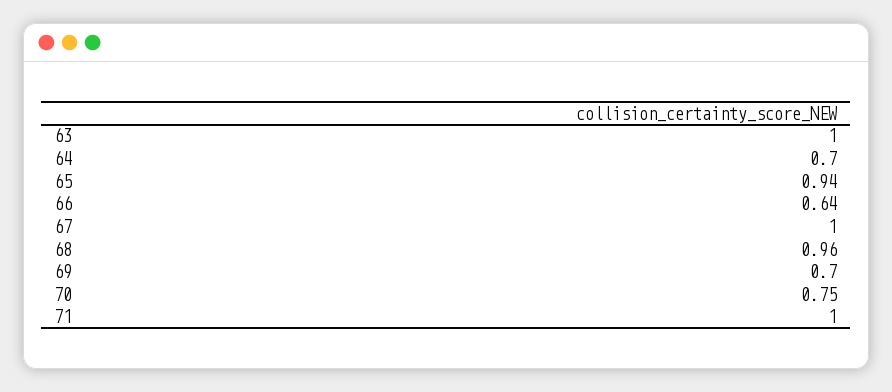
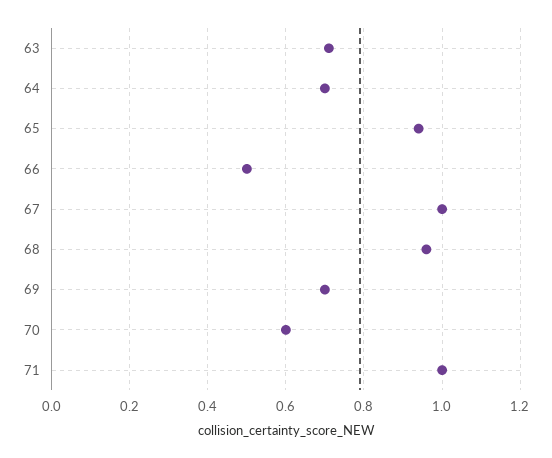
  {
-   "63": 1,
+   "63": 0.7,
    "64": 0.7,
    "65": 0.94,
-   "66": 0.64,
+   "66": 0.5,
    "67": 1,
    "68": 0.96,
    "69": 0.7,
-   "70": 0.75,
+   "70": 0.6,
    "71": 1
  }

